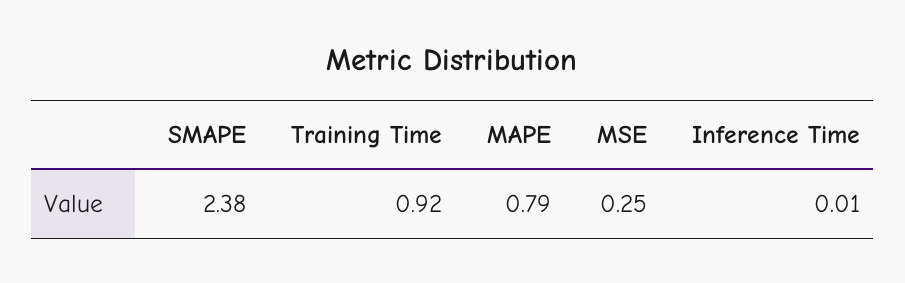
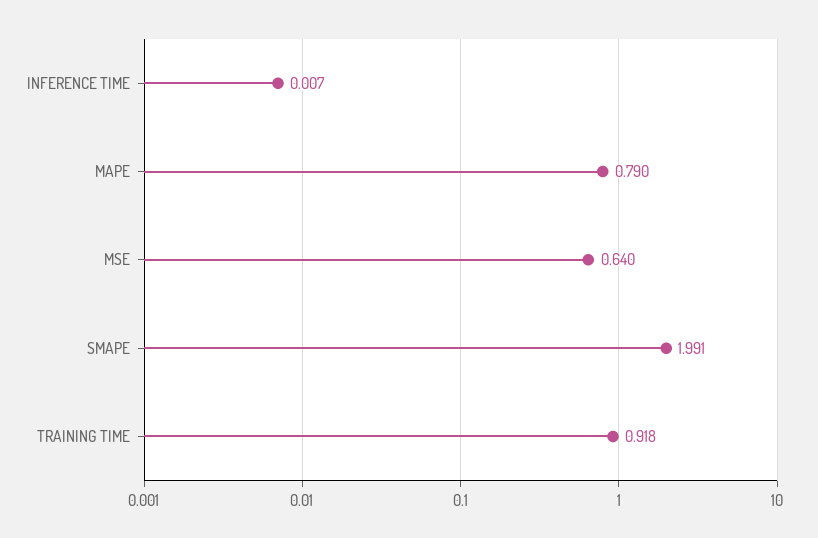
  {
-   "SMAPE": 2.38,
+   "SMAPE": 1.991,
    "Training Time": 0.918,
    "MAPE": 0.79,
-   "MSE": 0.25,
+   "MSE": 0.64,
    "Inference Time": 0.007
  }

